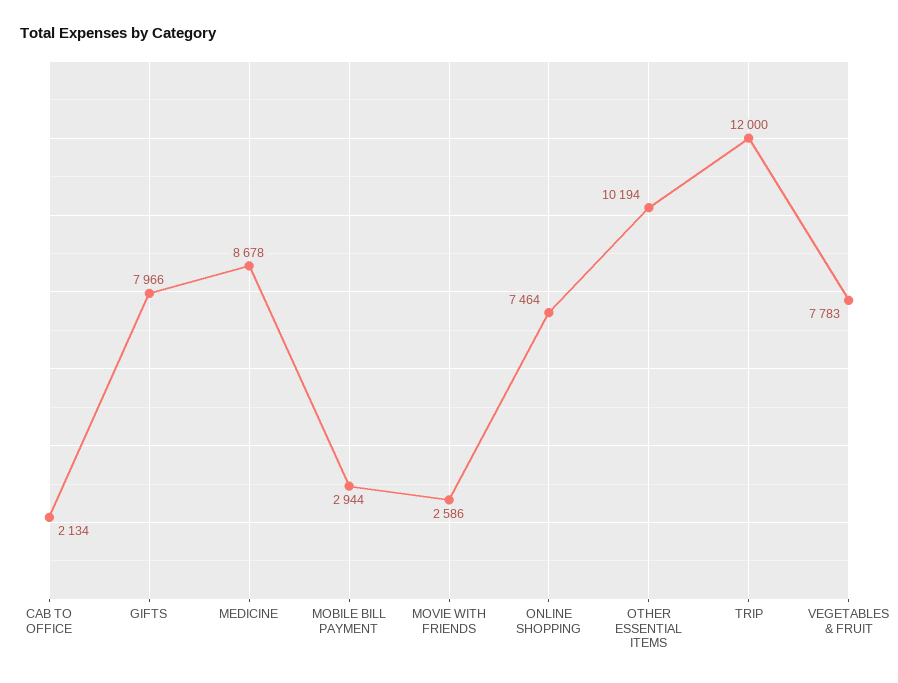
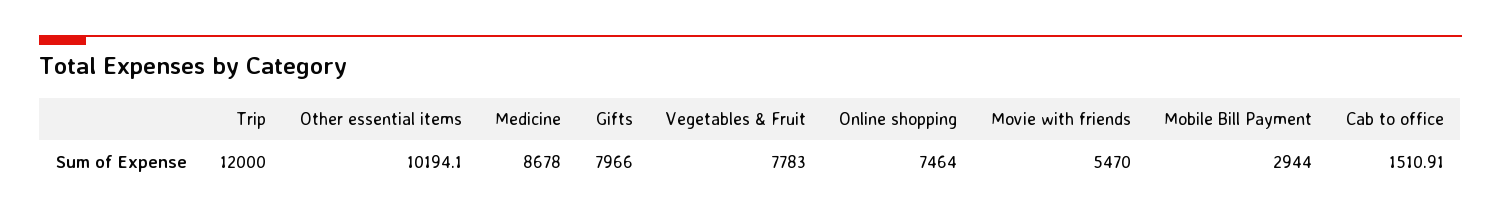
  {
-   "CAB TO OFFICE": 2134,
+   "CAB TO OFFICE": 1510.91,
    "GIFTS": 7966,
    "MEDICINE": 8678,
    "MOBILE BILL PAYMENT": 2944,
-   "MOVIE WITH FRIENDS": 2586,
+   "MOVIE WITH FRIENDS": 5470,
    "ONLINE SHOPPING": 7464,
    "OTHER ESSENTIAL ITEMS": 10194.1,
    "TRIP": 12000,
    "VEGETABLES & FRUIT": 7783
  }

